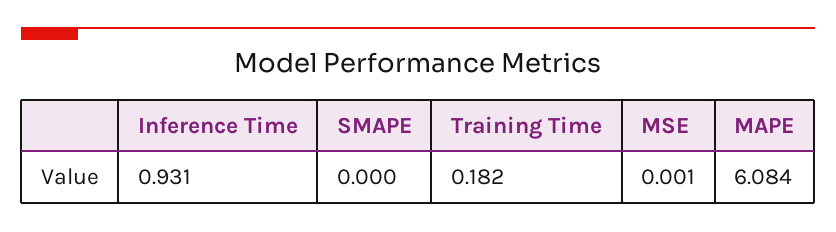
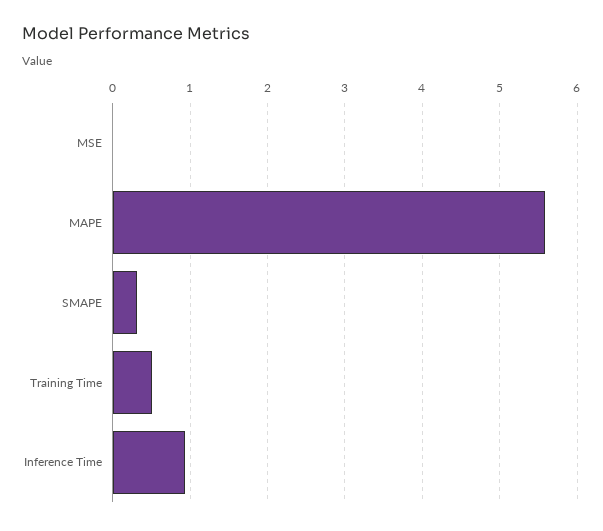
  {
    "Inference Time": 0.931,
-   "SMAPE": 0,
+   "SMAPE": 0.3,
-   "Training Time": 0.182,
+   "Training Time": 0.5,
    "MSE": 0.001,
-   "MAPE": 6.084
+   "MAPE": 5.6
  }

